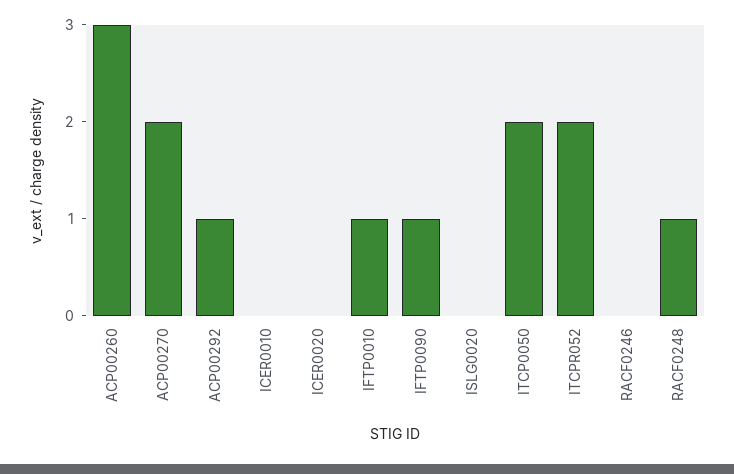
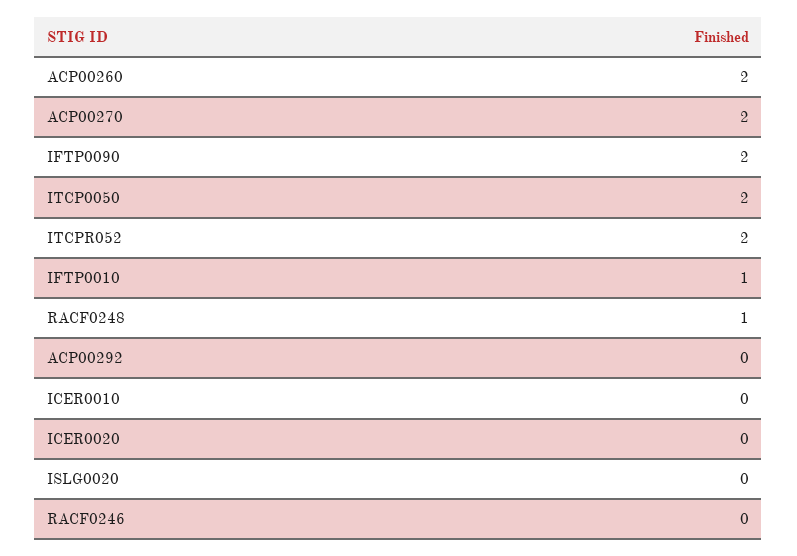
  {
-   "ACP00260": 3,
+   "ACP00260": 2,
    "ACP00270": 2,
-   "ACP00292": 1,
+   "ACP00292": 0,
    "ICER0010": 0,
    "ICER0020": 0,
    "IFTP0010": 1,
-   "IFTP0090": 1,
+   "IFTP0090": 2,
    "ISLG0020": 0,
    "ITCP0050": 2,
    "ITCPR052": 2,
    "RACF0246": 0,
    "RACF0248": 1
  }

